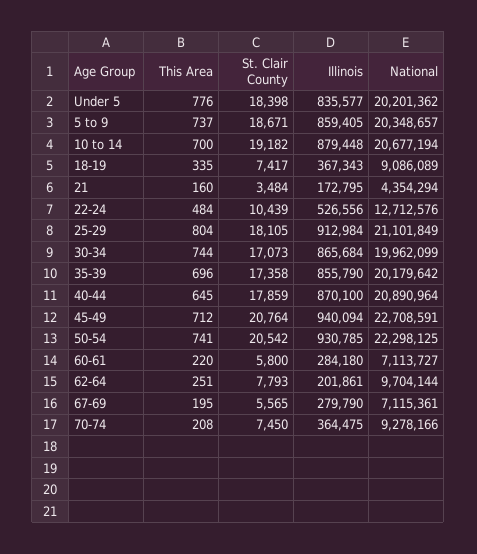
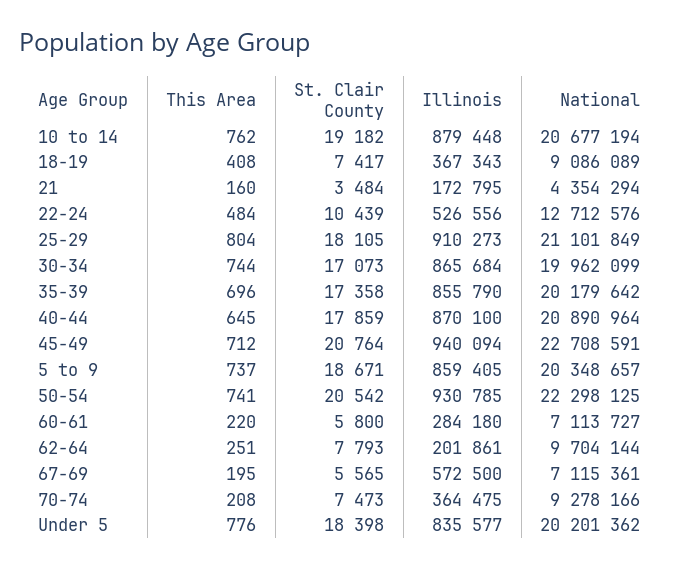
  {
    "This Area": {
      "Under 5": 776,
      "5 to 9": 737,
-     "10 to 14": 700,
+     "10 to 14": 762,
-     "18-19": 335,
+     "18-19": 408,
      "21": 160,
      "22-24": 484,
      "25-29": 804,
      "30-34": 744,
      "35-39": 696,
      "40-44": 645,
      "45-49": 712,
      "50-54": 741,
      "60-61": 220,
      "62-64": 251,
      "67-69": 195,
      "70-74": 208
    },
    "St. Clair County": {
      "Under 5": 18398,
      "5 to 9": 18671,
      "10 to 14": 19182,
      "18-19": 7417,
      "21": 3484,
      "22-24": 10439,
      "25-29": 18105,
      "30-34": 17073,
      "35-39": 17358,
      "40-44": 17859,
      "45-49": 20764,
      "50-54": 20542,
      "60-61": 5800,
      "62-64": 7793,
      "67-69": 5565,
-     "70-74": 7450
+     "70-74": 7473
    },
    "Illinois": {
      "Under 5": 835577,
      "5 to 9": 859405,
      "10 to 14": 879448,
      "18-19": 367343,
      "21": 172795,
      "22-24": 526556,
-     "25-29": 912984,
+     "25-29": 910273,
      "30-34": 865684,
      "35-39": 855790,
      "40-44": 870100,
      "45-49": 940094,
      "50-54": 930785,
      "60-61": 284180,
      "62-64": 201861,
-     "67-69": 279790,
+     "67-69": 572500,
      "70-74": 364475
    },
    "National": {
      "Under 5": 20201362,
      "5 to 9": 20348657,
      "10 to 14": 20677194,
      "18-19": 9086089,
      "21": 4354294,
      "22-24": 12712576,
      "25-29": 21101849,
      "30-34": 19962099,
      "35-39": 20179642,
      "40-44": 20890964,
      "45-49": 22708591,
      "50-54": 22298125,
      "60-61": 7113727,
      "62-64": 9704144,
      "67-69": 7115361,
      "70-74": 9278166
    }
  }

